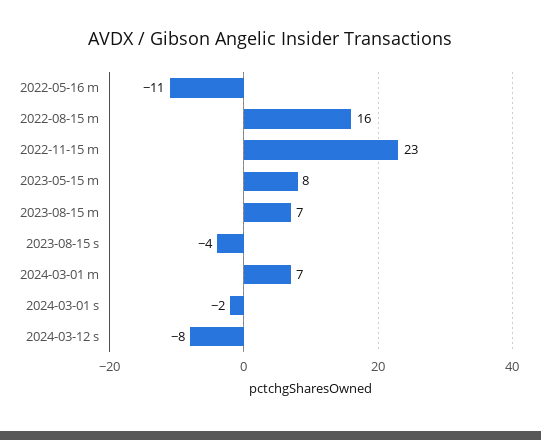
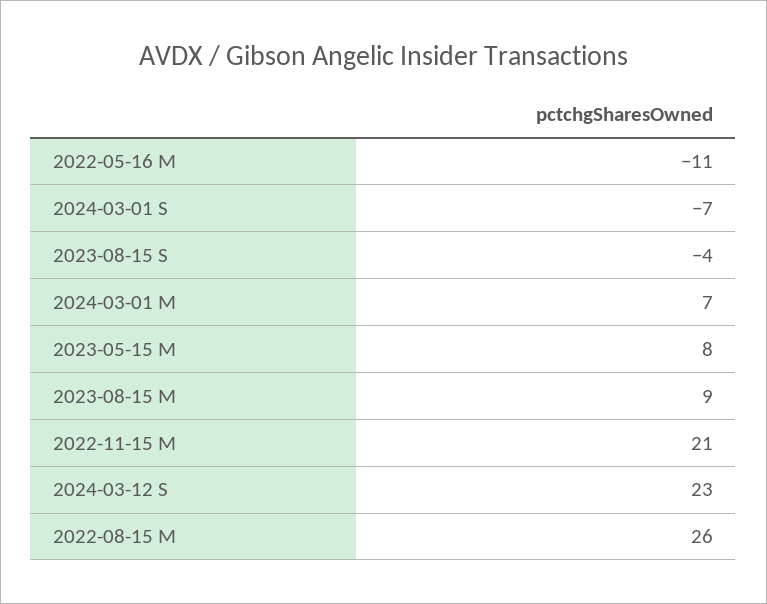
  {
    "2022-05-16 m": -11,
-   "2022-08-15 m": 16,
+   "2022-08-15 m": 26,
-   "2022-11-15 m": 23,
+   "2022-11-15 m": 21,
    "2023-05-15 m": 8,
-   "2023-08-15 m": 7,
+   "2023-08-15 m": 9,
    "2023-08-15 s": -4,
    "2024-03-01 m": 7,
-   "2024-03-01 s": -2,
+   "2024-03-01 s": -7,
-   "2024-03-12 s": -8
+   "2024-03-12 s": 23
  }

